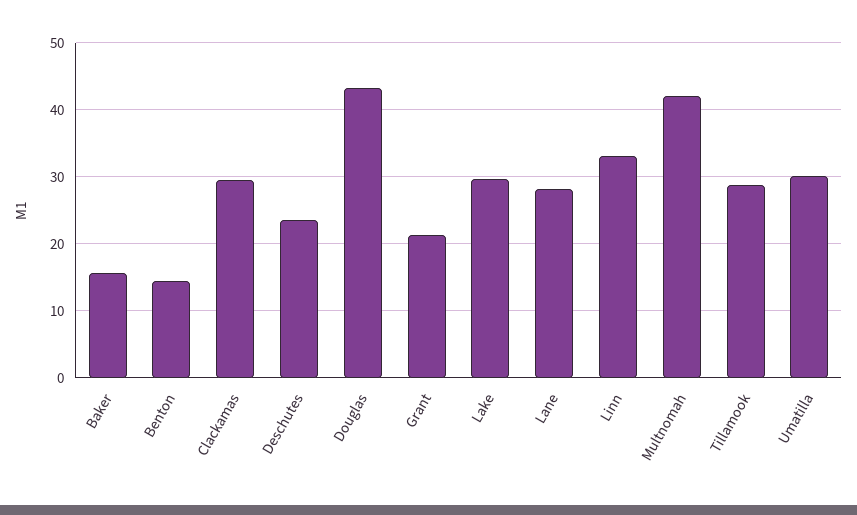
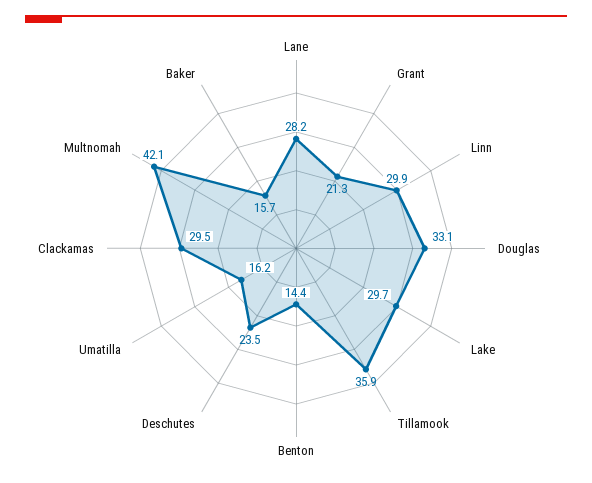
  {
    "Baker": 15.7,
    "Benton": 14.4,
    "Clackamas": 29.5,
    "Deschutes": 23.5,
-   "Douglas": 43,
+   "Douglas": 33.1,
    "Grant": 21.3,
    "Lake": 29.7,
    "Lane": 28.2,
-   "Linn": 33,
+   "Linn": 29.9,
    "Multnomah": 42.1,
-   "Tillamook": 29,
+   "Tillamook": 35.9,
-   "Umatilla": 30
+   "Umatilla": 16.2
  }

